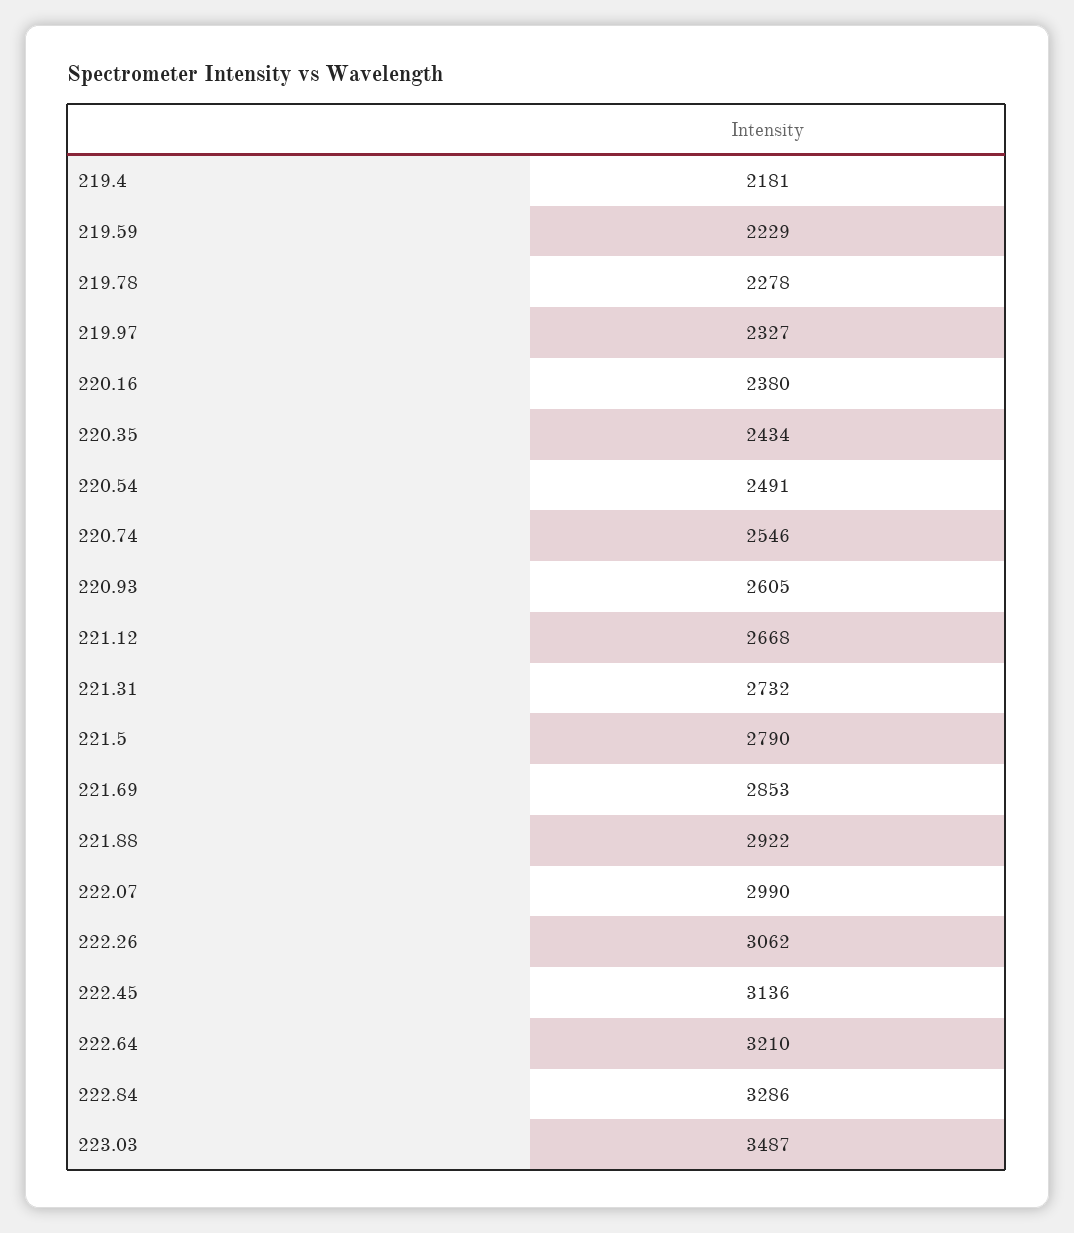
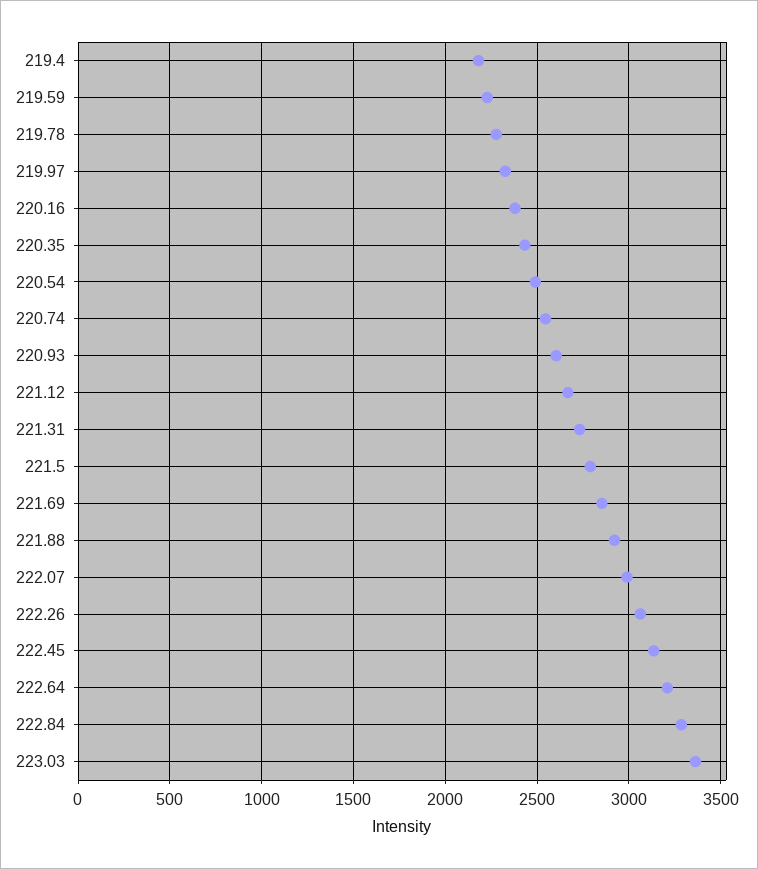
  {
    "219.4": 2181,
    "219.59": 2229,
    "219.78": 2278,
    "219.97": 2327,
    "220.16": 2380,
    "220.35": 2434,
    "220.54": 2491,
    "220.74": 2546,
    "220.93": 2605,
    "221.12": 2668,
    "221.31": 2732,
    "221.5": 2790,
    "221.69": 2853,
    "221.88": 2922,
    "222.07": 2990,
    "222.26": 3062,
    "222.45": 3136,
    "222.64": 3210,
    "222.84": 3286,
-   "223.03": 3487
+   "223.03": 3350
  }

